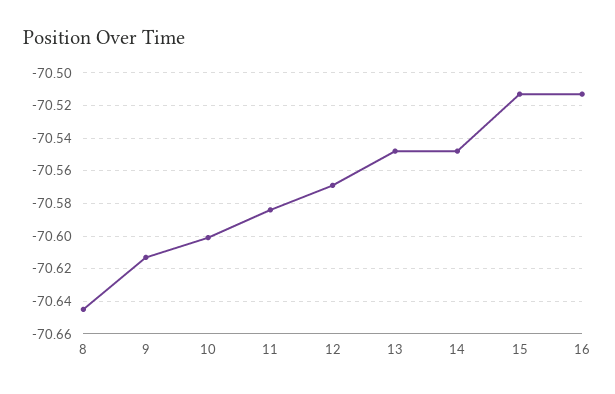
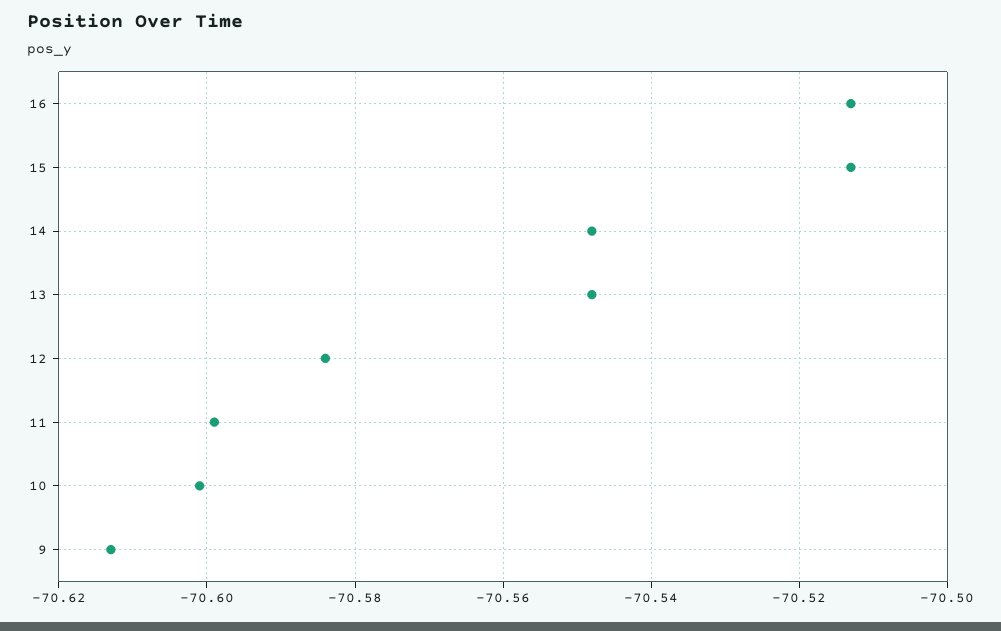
  {
-   "8": -70.645,
    "9": -70.615,
    "10": -70.6,
-   "11": -70.585,
+   "11": -70.6,
-   "12": -70.57,
+   "12": -70.585,
    "13": -70.55,
    "14": -70.55,
    "15": -70.515,
    "16": -70.515
  }

